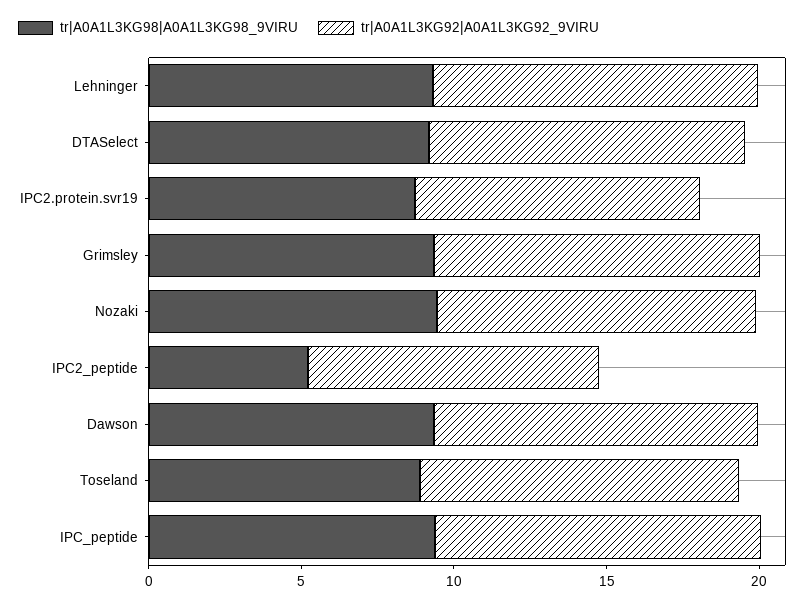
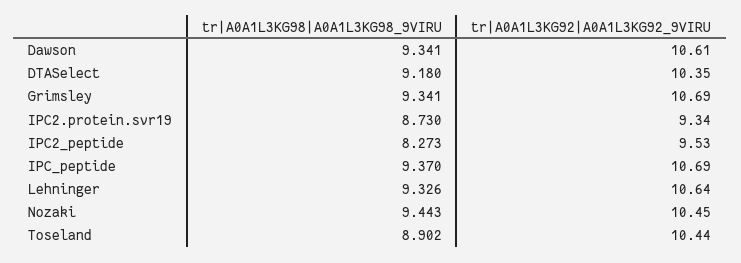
  {
    "tr|A0A1L3KG98|A0A1L3KG98_9VIRU": {
      "Lehninger": 9.326,
      "DTASelect": 9.18,
      "IPC2.protein.svr19": 8.73,
      "Grimsley": 9.341,
      "Nozaki": 9.443,
-     "IPC2_peptide": 5,
+     "IPC2_peptide": 8.273,
      "Dawson": 9.341,
      "Toseland": 8.902,
      "IPC_peptide": 9.37
    },
    "tr|A0A1L3KG92|A0A1L3KG92_9VIRU": {
      "Lehninger": 10.64,
      "DTASelect": 10.35,
      "IPC2.protein.svr19": 9.34,
      "Grimsley": 10.69,
      "Nozaki": 10.45,
      "IPC2_peptide": 9.53,
      "Dawson": 10.61,
      "Toseland": 10.44,
      "IPC_peptide": 10.69
    }
  }

